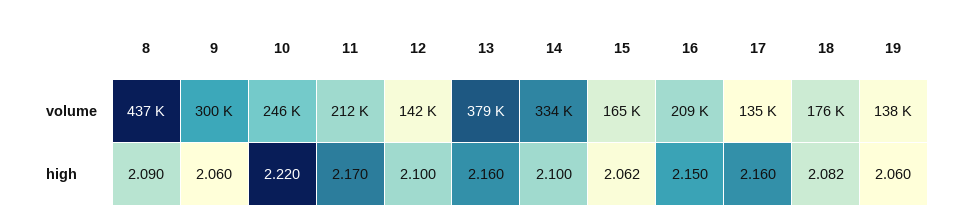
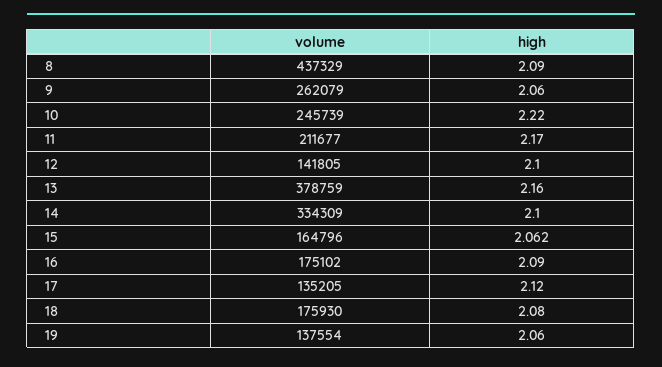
  {
    "8": {
      "volume": 437329,
      "high": 2.09
    },
    "9": {
-     "volume": 300000,
+     "volume": 262079,
      "high": 2.06
    },
    "10": {
      "volume": 245739,
      "high": 2.22
    },
    "11": {
      "volume": 211677,
      "high": 2.17
    },
    "12": {
      "volume": 141805,
      "high": 2.1
    },
    "13": {
      "volume": 378759,
      "high": 2.16
    },
    "14": {
      "volume": 334309,
      "high": 2.1
    },
    "15": {
      "volume": 164796,
      "high": 2.062
    },
    "16": {
-     "volume": 209000,
+     "volume": 175102,
-     "high": 2.15
+     "high": 2.09
    },
    "17": {
      "volume": 135205,
-     "high": 2.16
+     "high": 2.12
    },
    "18": {
      "volume": 175930,
-     "high": 2.082
+     "high": 2.08
    },
    "19": {
      "volume": 137554,
      "high": 2.06
    }
  }

